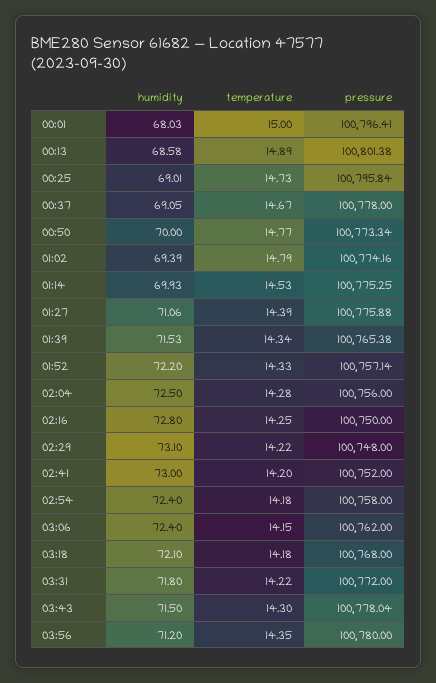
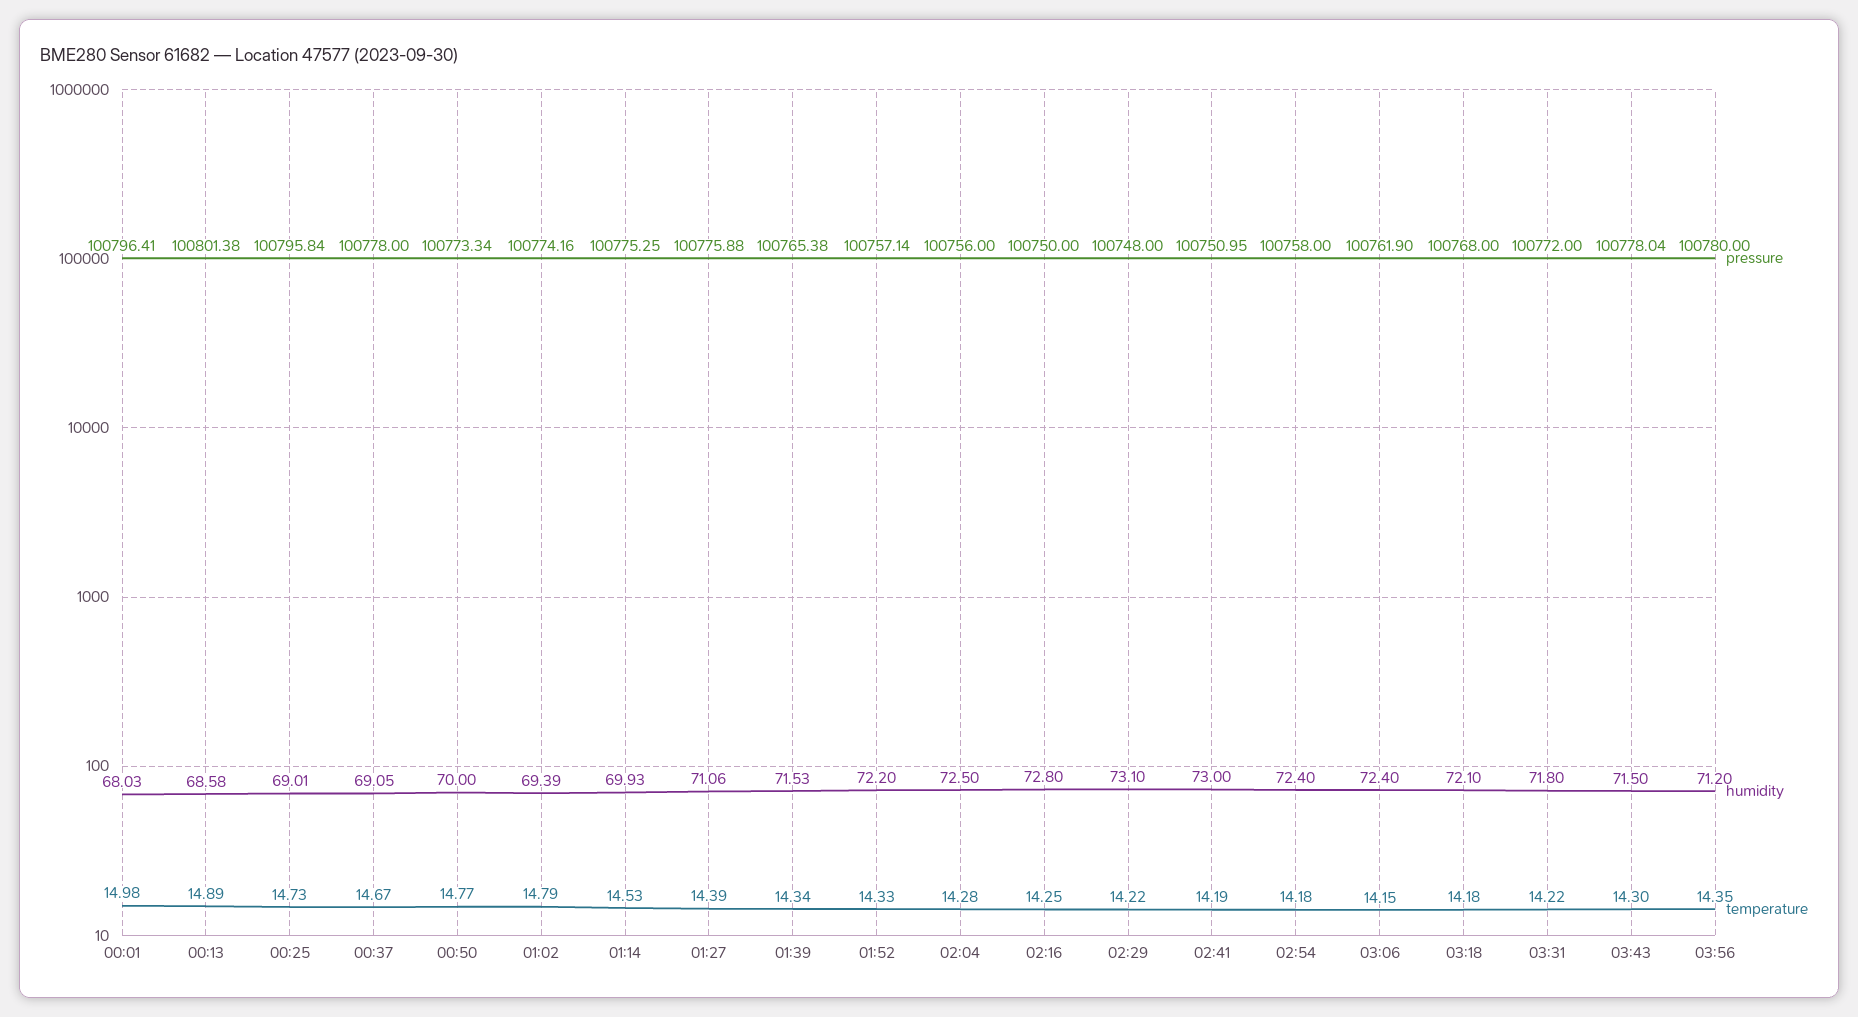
  {
    "humidity": {
      "00:01": 68.03,
      "00:13": 68.58,
      "00:25": 69.01,
      "00:37": 69.05,
      "00:50": 70,
      "01:02": 69.39,
      "01:14": 69.93,
      "01:27": 71.06,
      "01:39": 71.53,
      "01:52": 72.2,
      "02:04": 72.5,
      "02:16": 72.8,
      "02:29": 73.1,
      "02:41": 73,
      "02:54": 72.4,
      "03:06": 72.4,
      "03:18": 72.1,
      "03:31": 71.8,
      "03:43": 71.5,
      "03:56": 71.2
    },
    "temperature": {
-     "00:01": 15,
+     "00:01": 14.98,
      "00:13": 14.89,
      "00:25": 14.73,
      "00:37": 14.67,
      "00:50": 14.77,
      "01:02": 14.79,
      "01:14": 14.53,
      "01:27": 14.39,
      "01:39": 14.34,
      "01:52": 14.33,
      "02:04": 14.28,
      "02:16": 14.25,
      "02:29": 14.22,
-     "02:41": 14.2,
+     "02:41": 14.19,
      "02:54": 14.18,
      "03:06": 14.15,
      "03:18": 14.18,
      "03:31": 14.22,
      "03:43": 14.3,
      "03:56": 14.35
    },
    "pressure": {
      "00:01": 100796.41,
      "00:13": 100801.38,
      "00:25": 100795.84,
      "00:37": 100778,
      "00:50": 100773.34,
      "01:02": 100774.16,
      "01:14": 100775.25,
      "01:27": 100775.88,
      "01:39": 100765.38,
      "01:52": 100757.14,
      "02:04": 100756,
      "02:16": 100750,
      "02:29": 100748,
-     "02:41": 100752,
+     "02:41": 100750.95,
      "02:54": 100758,
-     "03:06": 100762,
+     "03:06": 100761.9,
      "03:18": 100768,
      "03:31": 100772,
      "03:43": 100778.04,
      "03:56": 100780
    }
  }

